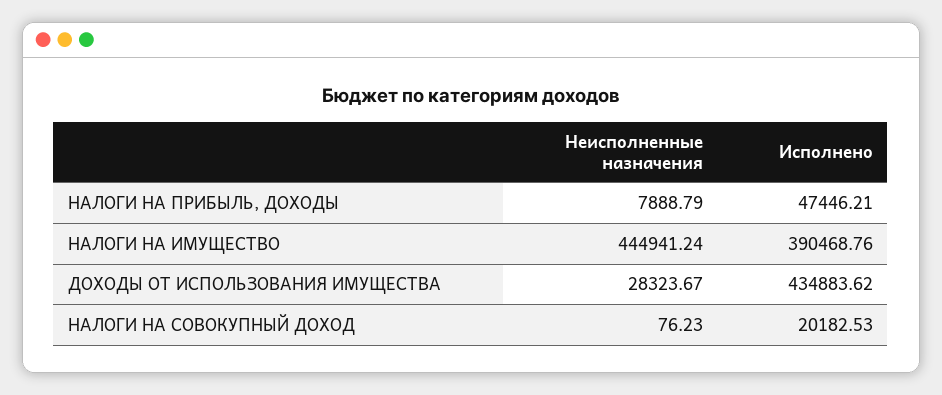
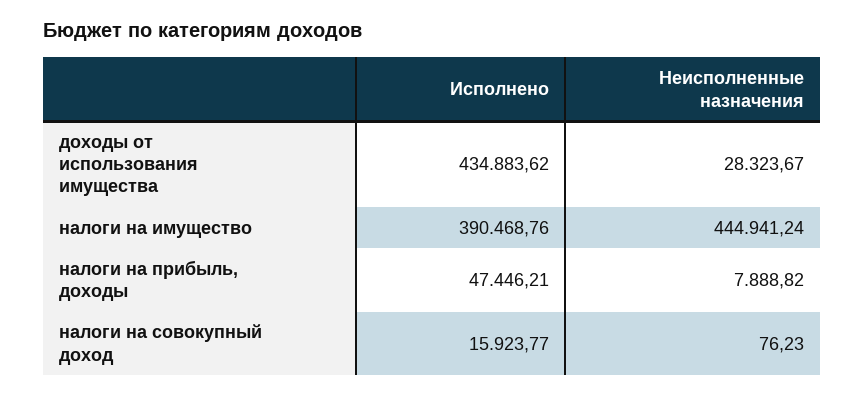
  {
    "Неисполненные назначения": {
-     "НАЛОГИ НА ПРИБЫЛЬ, ДОХОДЫ": 7888.79,
+     "НАЛОГИ НА ПРИБЫЛЬ, ДОХОДЫ": 7888.82,
      "НАЛОГИ НА ИМУЩЕСТВО": 444941.24,
      "ДОХОДЫ ОТ ИСПОЛЬЗОВАНИЯ ИМУЩЕСТВА": 28323.67,
      "НАЛОГИ НА СОВОКУПНЫЙ ДОХОД": 76.23
    },
    "Исполнено": {
      "НАЛОГИ НА ПРИБЫЛЬ, ДОХОДЫ": 47446.21,
      "НАЛОГИ НА ИМУЩЕСТВО": 390468.76,
      "ДОХОДЫ ОТ ИСПОЛЬЗОВАНИЯ ИМУЩЕСТВА": 434883.62,
-     "НАЛОГИ НА СОВОКУПНЫЙ ДОХОД": 20182.53
+     "НАЛОГИ НА СОВОКУПНЫЙ ДОХОД": 15923.77
    }
  }

